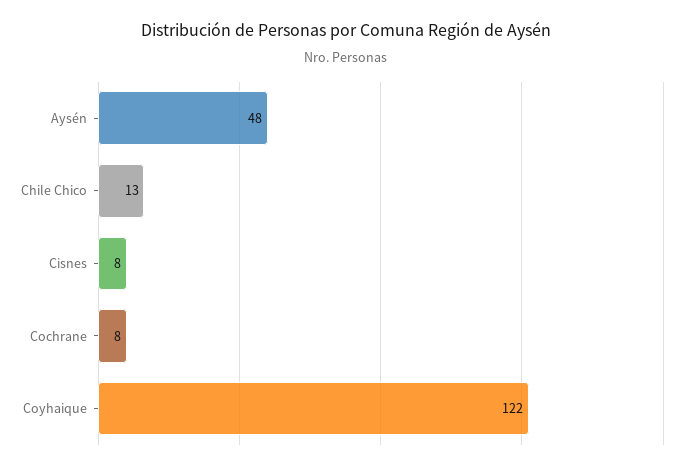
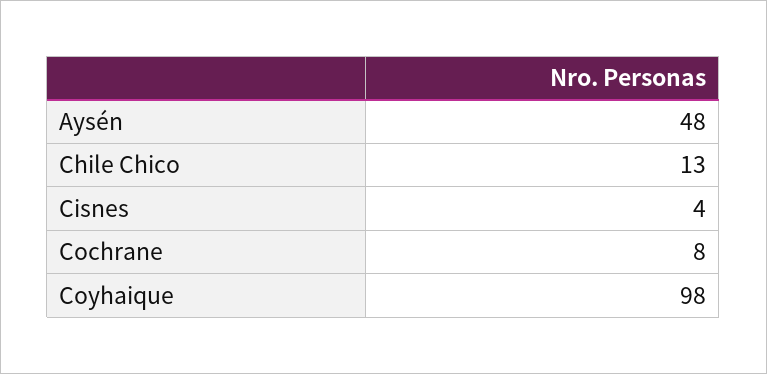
  {
    "Aysén": 48,
    "Chile Chico": 13,
-   "Cisnes": 8,
+   "Cisnes": 4,
    "Cochrane": 8,
-   "Coyhaique": 122
+   "Coyhaique": 98
  }

